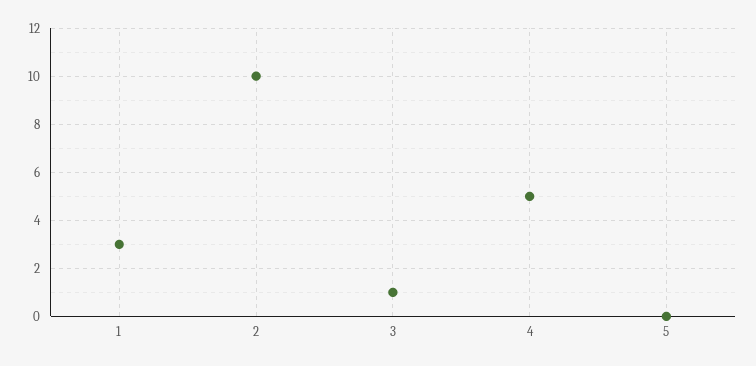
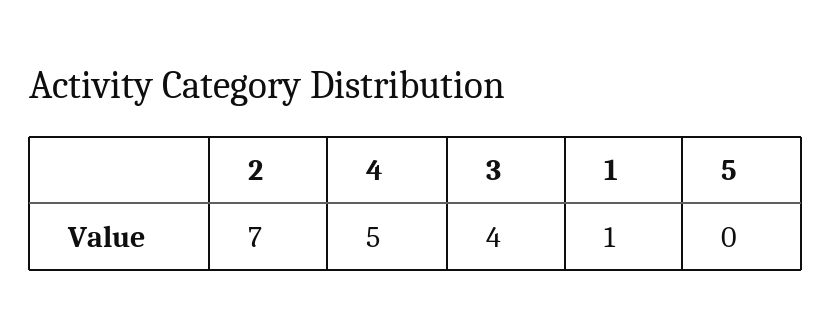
  {
-   "1": 3,
+   "1": 1,
-   "2": 10,
+   "2": 7,
-   "3": 1,
+   "3": 4,
    "4": 5,
    "5": 0
  }

